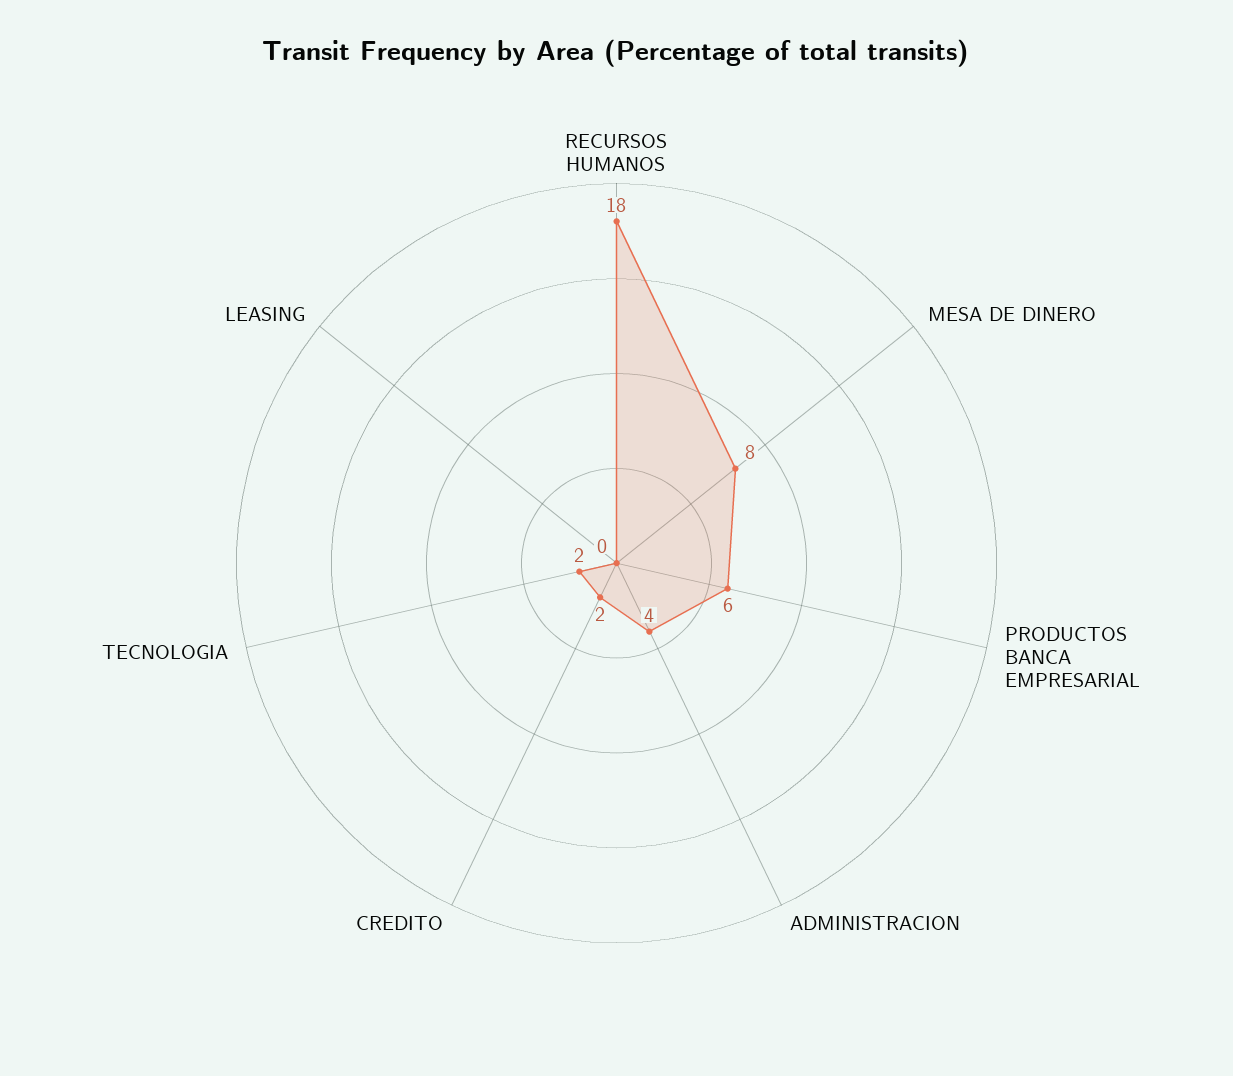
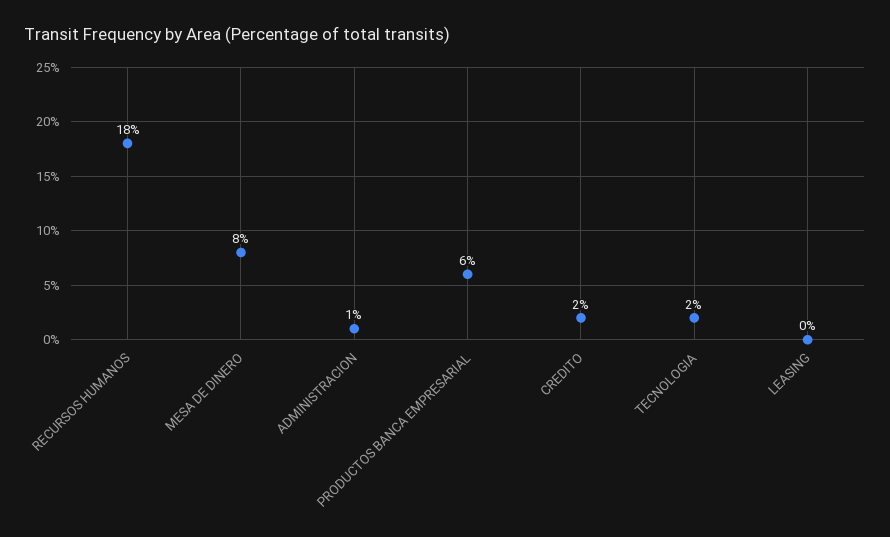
  {
    "RECURSOS HUMANOS": 18,
    "MESA DE DINERO": 8,
    "PRODUCTOS BANCA EMPRESARIAL": 6,
-   "ADMINISTRACION": 4,
+   "ADMINISTRACION": 1,
    "CREDITO": 2,
    "TECNOLOGIA": 2,
    "LEASING": 0
  }

